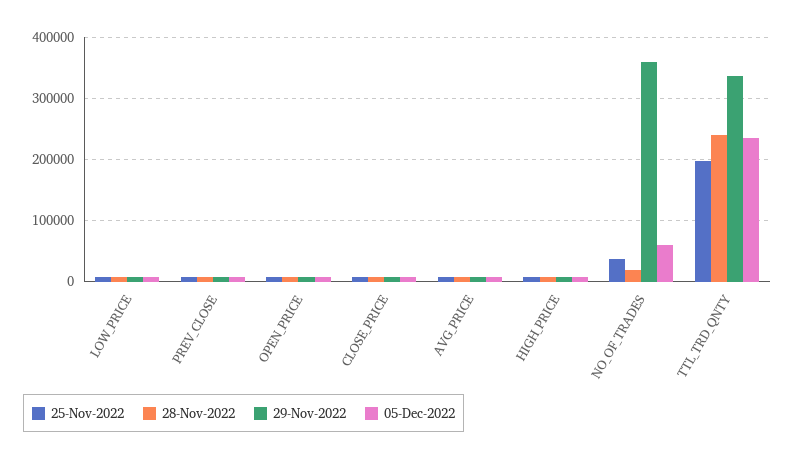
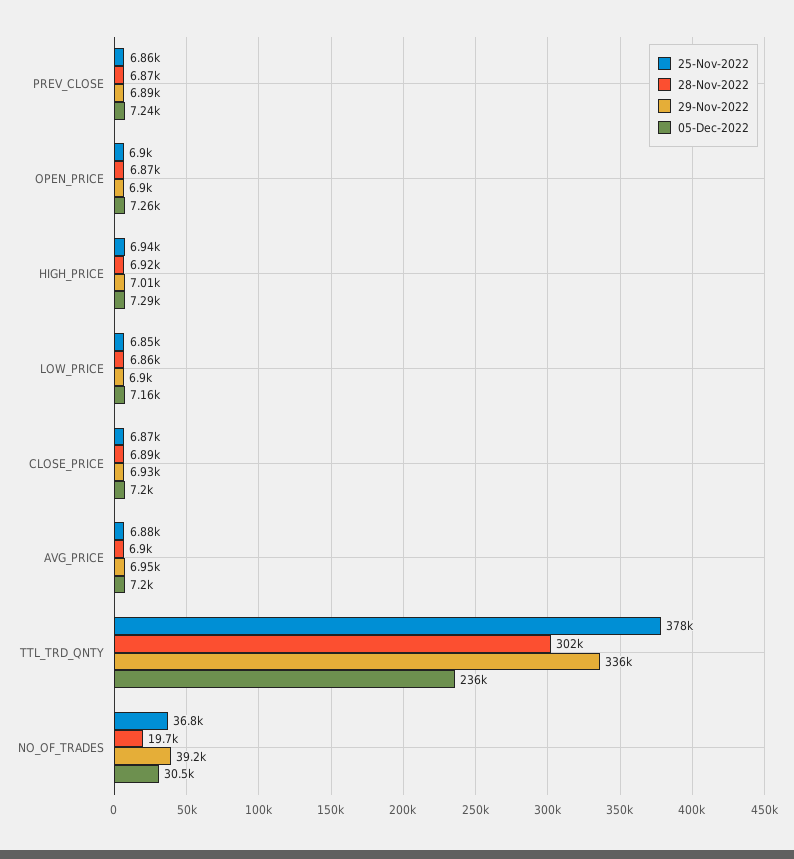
  {
    "25-Nov-2022": {
      "LOW_PRICE": 6850,
      "PREV_CLOSE": 6860,
      "OPEN_PRICE": 6900,
      "CLOSE_PRICE": 6870,
      "AVG_PRICE": 6880,
      "HIGH_PRICE": 6940,
      "NO_OF_TRADES": 36800,
-     "TTL_TRD_QNTY": 200000
+     "TTL_TRD_QNTY": 378000
    },
    "28-Nov-2022": {
      "LOW_PRICE": 6860,
      "PREV_CLOSE": 6870,
      "OPEN_PRICE": 6870,
      "CLOSE_PRICE": 6890,
      "AVG_PRICE": 6900,
      "HIGH_PRICE": 6920,
      "NO_OF_TRADES": 19700,
-     "TTL_TRD_QNTY": 240000
+     "TTL_TRD_QNTY": 302000
    },
    "29-Nov-2022": {
      "LOW_PRICE": 6900,
      "PREV_CLOSE": 6890,
      "OPEN_PRICE": 6900,
      "CLOSE_PRICE": 6930,
      "AVG_PRICE": 6950,
      "HIGH_PRICE": 7010,
-     "NO_OF_TRADES": 360000,
+     "NO_OF_TRADES": 39200,
      "TTL_TRD_QNTY": 336000
    },
    "05-Dec-2022": {
      "LOW_PRICE": 7160,
      "PREV_CLOSE": 7240,
      "OPEN_PRICE": 7260,
      "CLOSE_PRICE": 7200,
      "AVG_PRICE": 7200,
      "HIGH_PRICE": 7290,
-     "NO_OF_TRADES": 60000,
+     "NO_OF_TRADES": 30500,
      "TTL_TRD_QNTY": 236000
    }
  }

